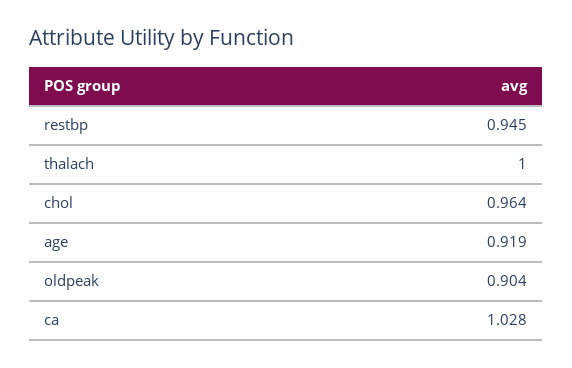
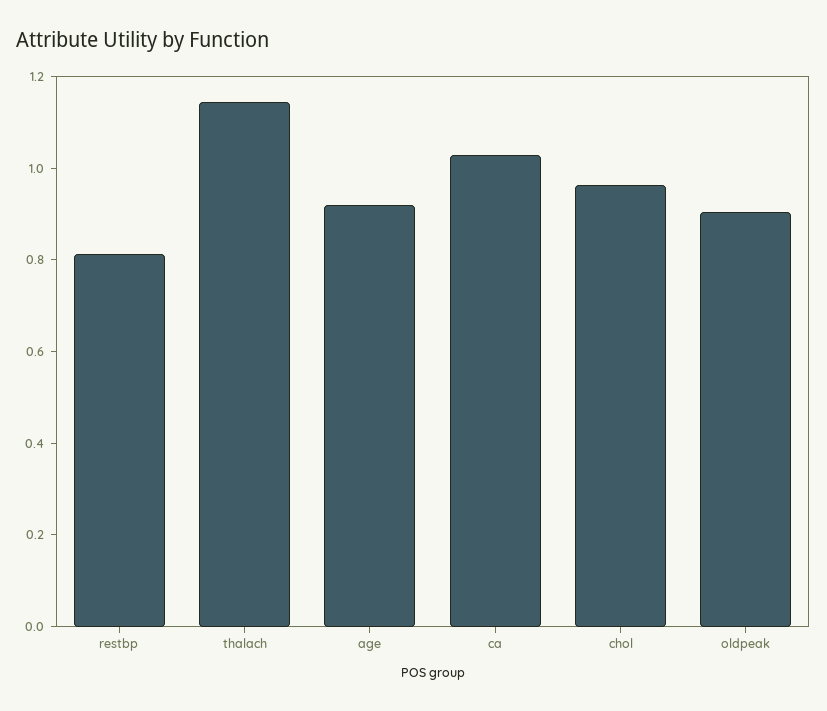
  {
-   "restbp": 0.945,
+   "restbp": 0.8,
-   "thalach": 1,
+   "thalach": 1.15,
    "chol": 0.964,
    "age": 0.919,
    "oldpeak": 0.904,
    "ca": 1.028
  }

